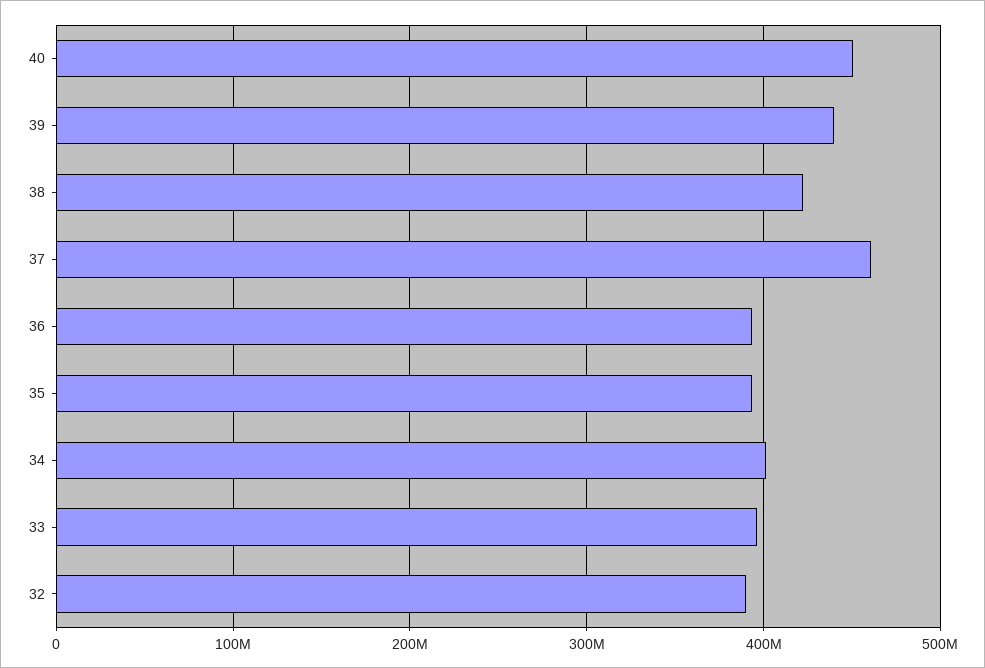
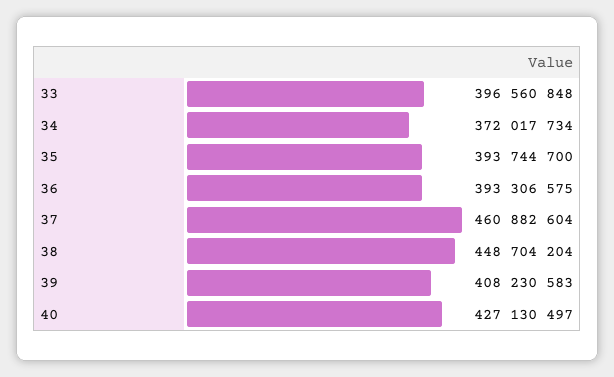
  {
-   "40": 450000000,
+   "40": 427130497,
-   "39": 440000000,
+   "39": 408230583,
-   "38": 420000000,
+   "38": 448704204,
    "37": 460882604,
    "36": 393306575,
    "35": 393744700,
-   "34": 400000000,
+   "34": 372017734,
-   "33": 396560848,
+   "33": 396560848
-   "32": 390000000
  }

